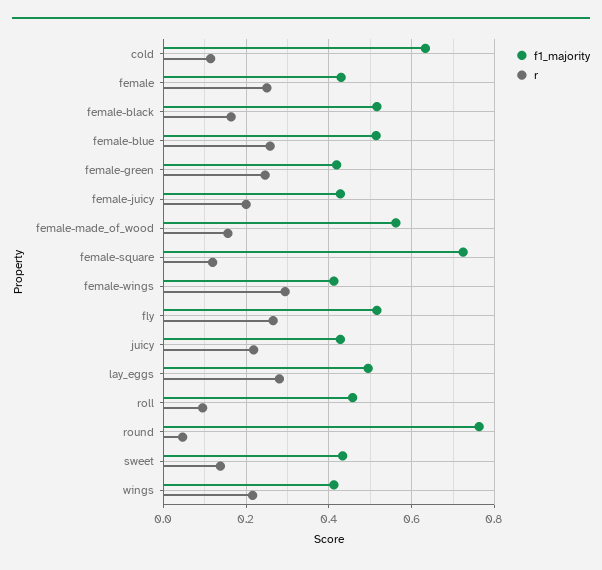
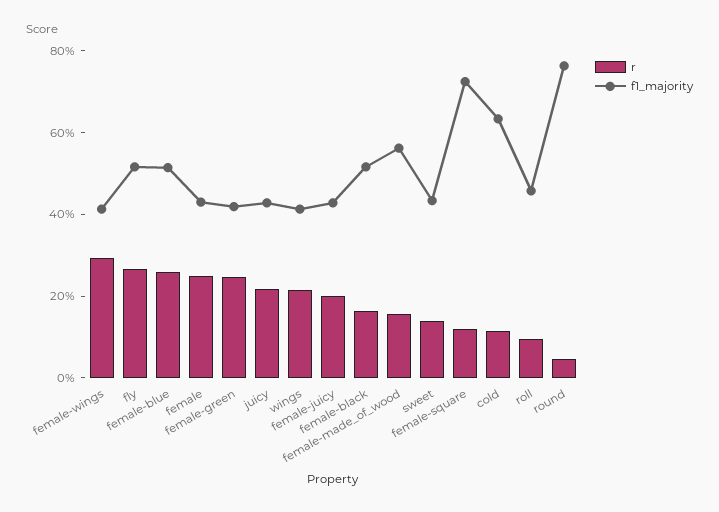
  {
    "f1_majority": {
      "cold": 0.64,
      "female": 0.42,
      "female-black": 0.52,
      "female-blue": 0.52,
      "female-green": 0.42,
      "female-juicy": 0.42,
      "female-made_of_wood": 0.56,
      "female-square": 0.72,
      "female-wings": 0.42,
      "fly": 0.52,
      "juicy": 0.42,
-     "lay_eggs": 0.5,
      "roll": 0.46,
      "round": 0.76,
      "sweet": 0.44,
      "wings": 0.42
    },
    "r": {
      "cold": 0.12,
      "female": 0.26,
      "female-black": 0.16,
      "female-blue": 0.26,
      "female-green": 0.24,
      "female-juicy": 0.2,
      "female-made_of_wood": 0.16,
      "female-square": 0.12,
      "female-wings": 0.3,
      "fly": 0.26,
      "juicy": 0.22,
-     "lay_eggs": 0.28,
      "roll": 0.1,
      "round": 0.04,
      "sweet": 0.14,
      "wings": 0.22
    }
  }

